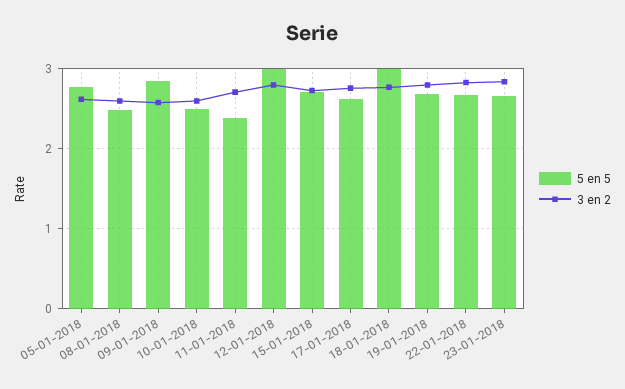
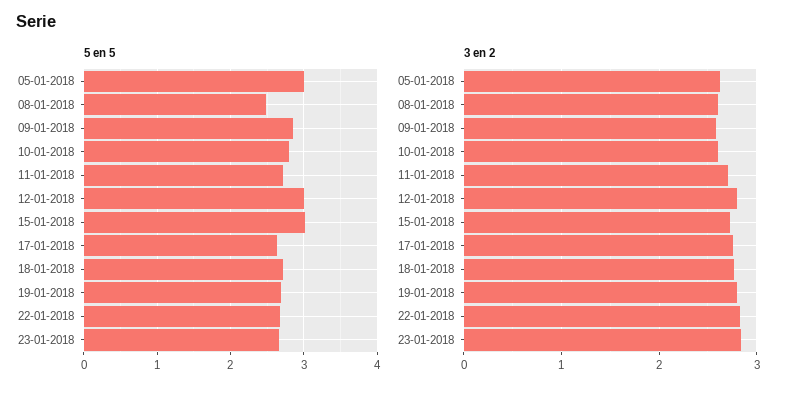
  {
    "5 en 5": {
-     "05-01-2018": 2.8,
+     "05-01-2018": 3,
      "08-01-2018": 2.5,
      "09-01-2018": 2.9,
-     "10-01-2018": 2.5,
+     "10-01-2018": 2.8,
-     "11-01-2018": 2.4,
+     "11-01-2018": 2.7,
      "12-01-2018": 3,
-     "15-01-2018": 2.7,
+     "15-01-2018": 3,
      "17-01-2018": 2.6,
-     "18-01-2018": 3,
+     "18-01-2018": 2.7,
      "19-01-2018": 2.7,
      "22-01-2018": 2.7,
      "23-01-2018": 2.7
    },
    "3 en 2": {
      "05-01-2018": 2.6,
      "08-01-2018": 2.6,
      "09-01-2018": 2.6,
      "10-01-2018": 2.6,
      "11-01-2018": 2.7,
      "12-01-2018": 2.8,
      "15-01-2018": 2.7,
      "17-01-2018": 2.8,
      "18-01-2018": 2.8,
      "19-01-2018": 2.8,
      "22-01-2018": 2.8,
      "23-01-2018": 2.8
    }
  }

